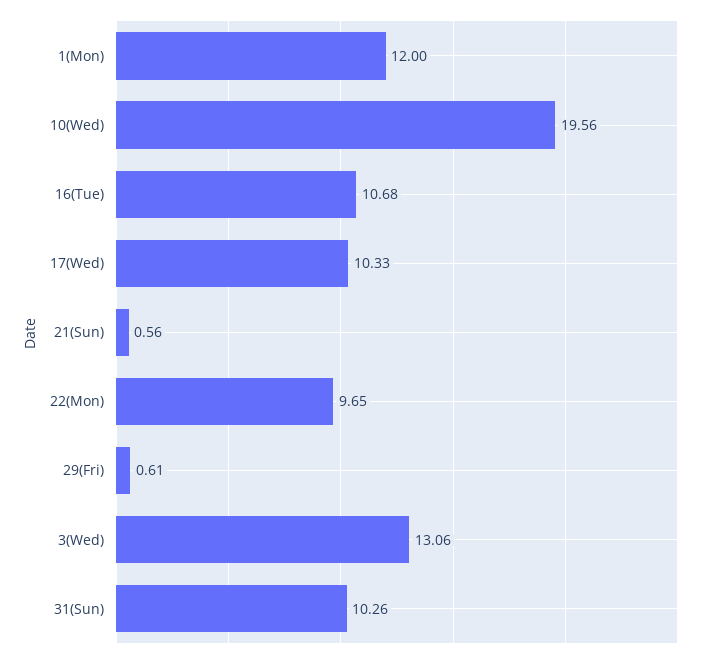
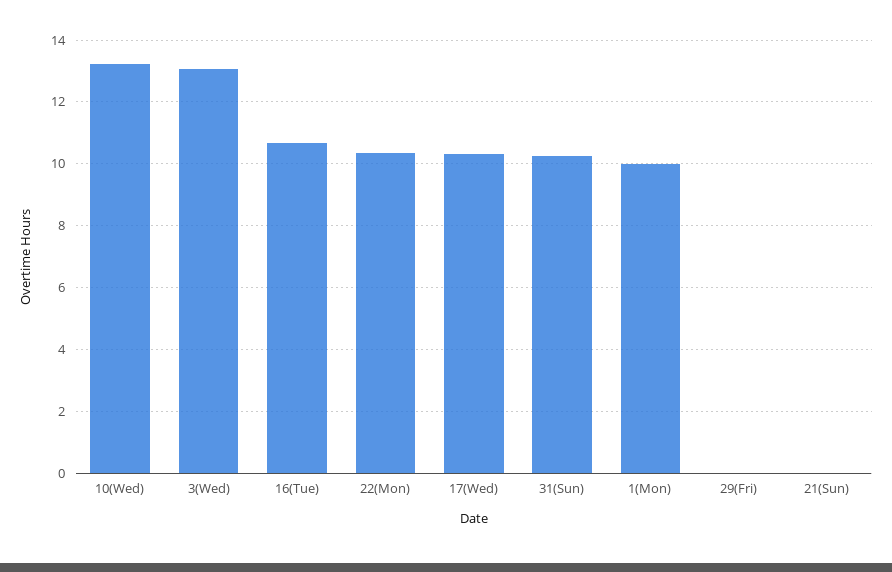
  {
-   "1(Mon)": 12,
+   "1(Mon)": 10,
-   "10(Wed)": 19.56,
+   "10(Wed)": 13.2,
    "16(Tue)": 10.68,
    "17(Wed)": 10.33,
-   "21(Sun)": 0.56,
+   "21(Sun)": 0,
-   "22(Mon)": 9.65,
+   "22(Mon)": 10.4,
-   "29(Fri)": 0.61,
+   "29(Fri)": 0,
    "3(Wed)": 13.06,
    "31(Sun)": 10.26
  }

